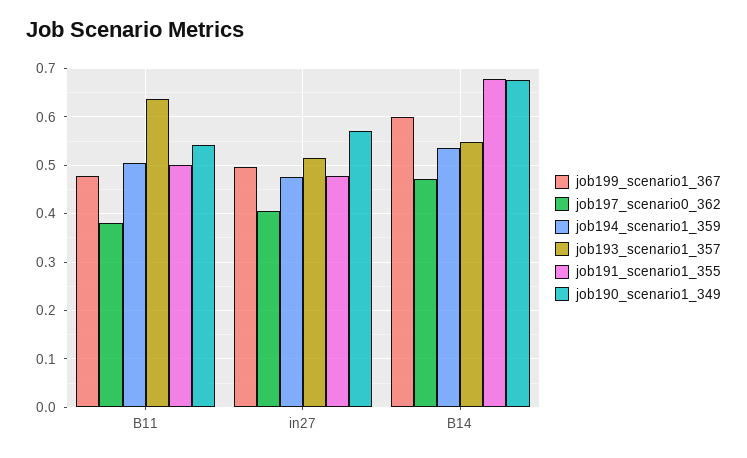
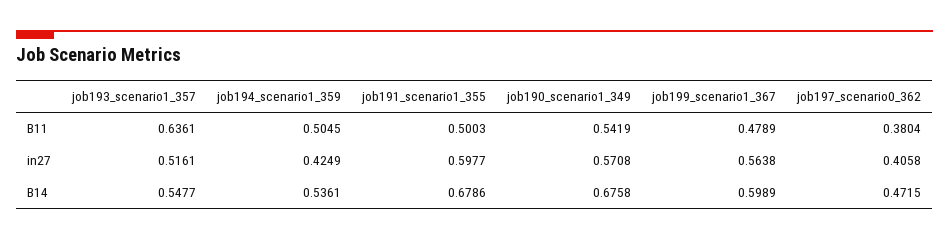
  {
    "job199_scenario1_367": {
      "B11": 0.4789,
-     "in27": 0.5,
+     "in27": 0.5638,
      "B14": 0.5989
    },
    "job197_scenario0_362": {
      "B11": 0.3804,
      "in27": 0.4058,
      "B14": 0.4715
    },
    "job194_scenario1_359": {
      "B11": 0.5045,
-     "in27": 0.48,
+     "in27": 0.4249,
      "B14": 0.5361
    },
    "job193_scenario1_357": {
      "B11": 0.6361,
      "in27": 0.5161,
      "B14": 0.5477
    },
    "job191_scenario1_355": {
      "B11": 0.5003,
-     "in27": 0.48,
+     "in27": 0.5977,
      "B14": 0.6786
    },
    "job190_scenario1_349": {
      "B11": 0.5419,
      "in27": 0.5708,
      "B14": 0.6758
    }
  }

